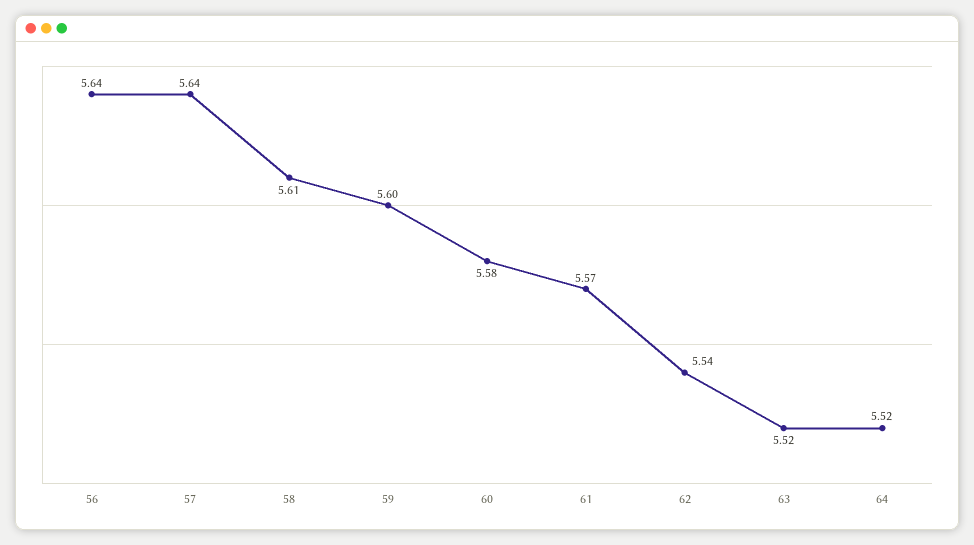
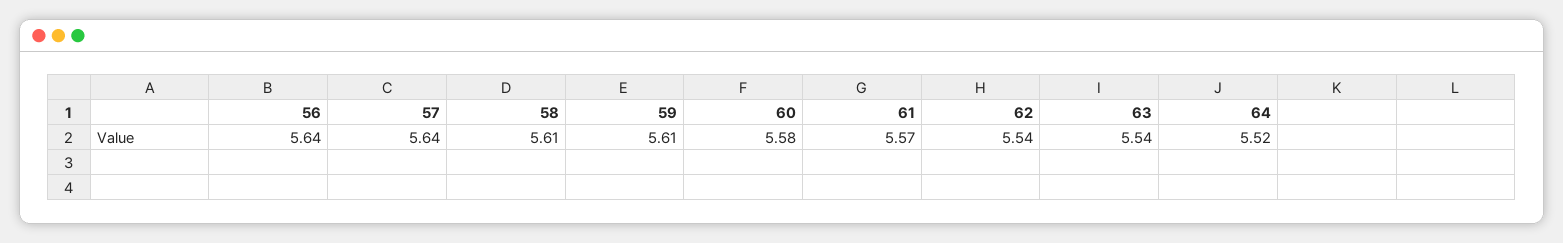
  {
    "56": 5.64,
    "57": 5.64,
    "58": 5.61,
-   "59": 5.6,
+   "59": 5.61,
    "60": 5.58,
    "61": 5.57,
    "62": 5.54,
-   "63": 5.52,
+   "63": 5.54,
    "64": 5.52
  }

